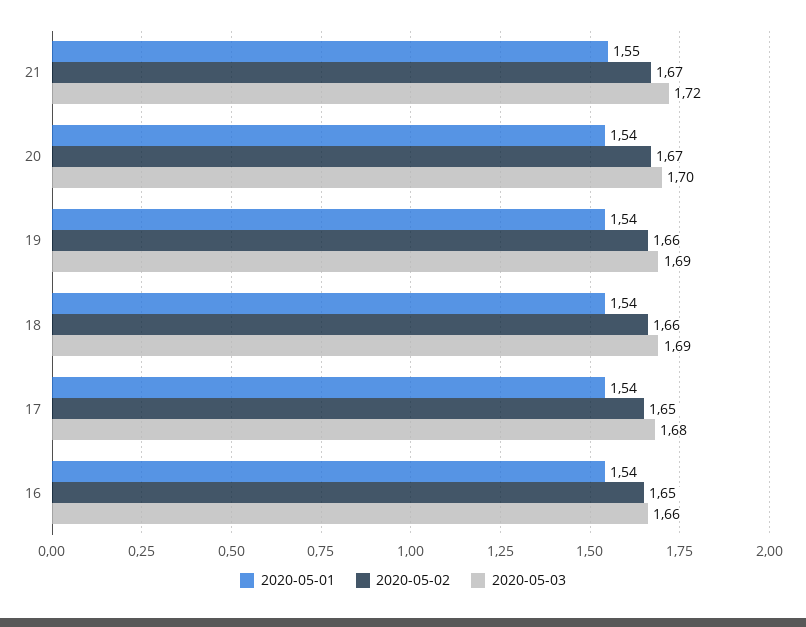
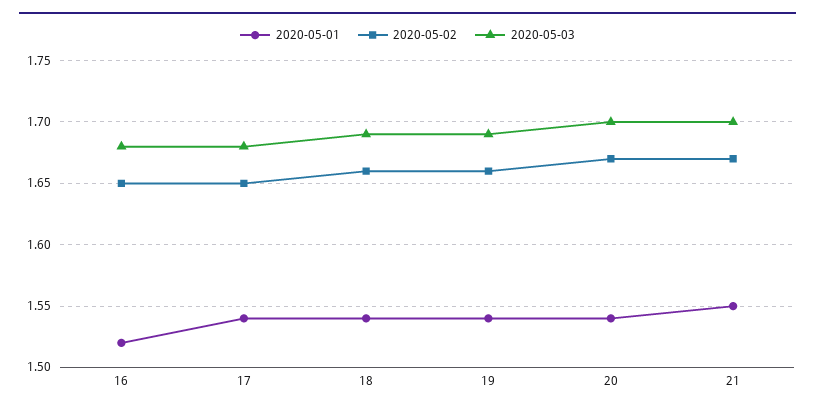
  {
    "2020-05-01": {
      "21": 1.55,
      "20": 1.54,
      "19": 1.54,
      "18": 1.54,
      "17": 1.54,
-     "16": 1.54
+     "16": 1.52
    },
    "2020-05-02": {
      "21": 1.67,
      "20": 1.67,
      "19": 1.66,
      "18": 1.66,
      "17": 1.65,
      "16": 1.65
    },
    "2020-05-03": {
-     "21": 1.72,
+     "21": 1.7,
      "20": 1.7,
      "19": 1.69,
      "18": 1.69,
      "17": 1.68,
-     "16": 1.66
+     "16": 1.68
    }
  }

